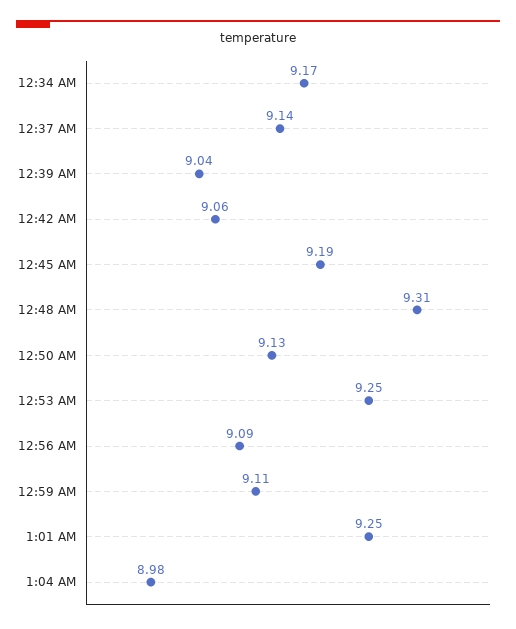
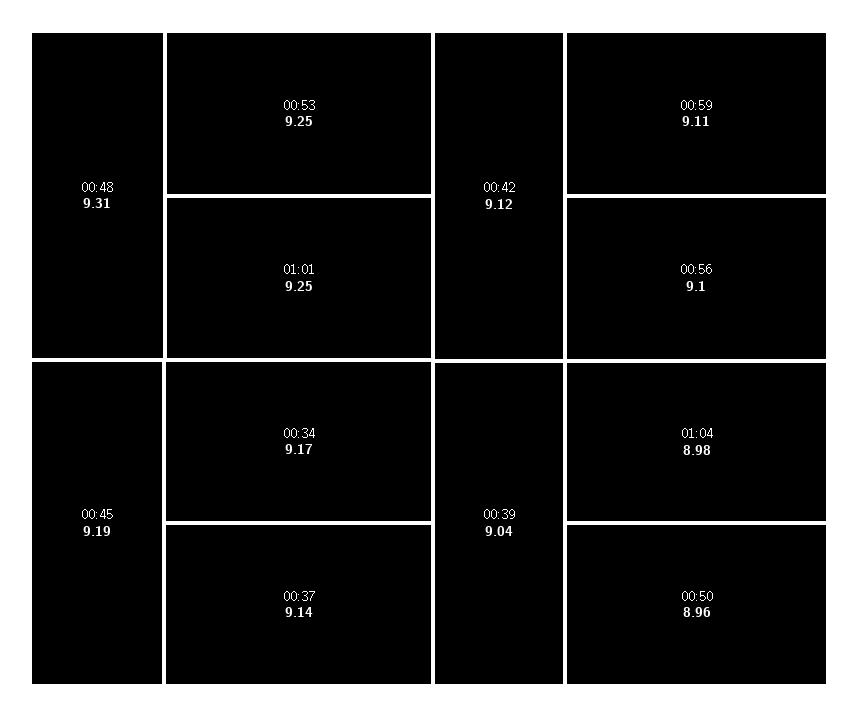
  {
    "12:34 AM": 9.17,
    "12:37 AM": 9.14,
    "12:39 AM": 9.04,
-   "12:42 AM": 9.06,
+   "12:42 AM": 9.12,
    "12:45 AM": 9.19,
    "12:48 AM": 9.31,
-   "12:50 AM": 9.13,
+   "12:50 AM": 8.96,
    "12:53 AM": 9.25,
-   "12:56 AM": 9.09,
+   "12:56 AM": 9.1,
    "12:59 AM": 9.11,
    "1:01 AM": 9.25,
    "1:04 AM": 8.98
  }

